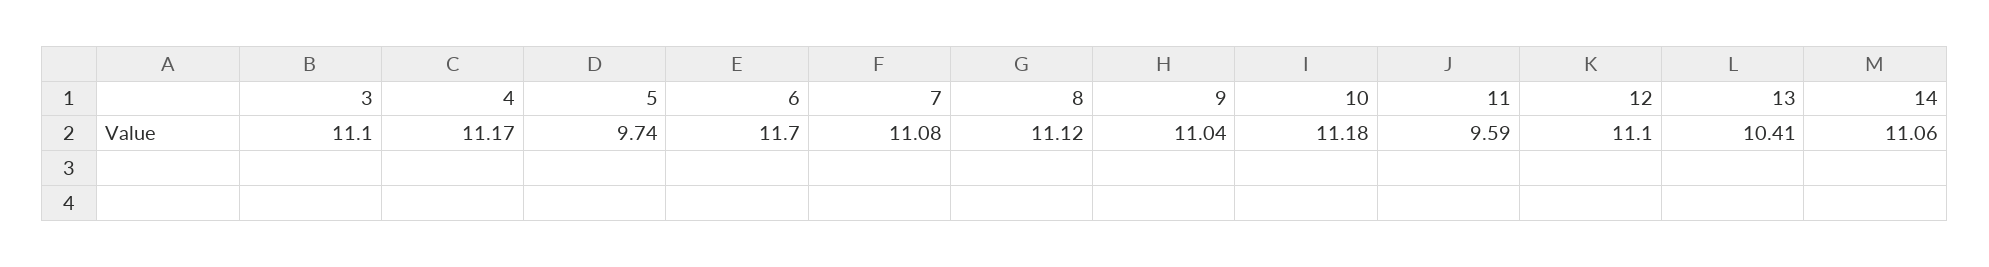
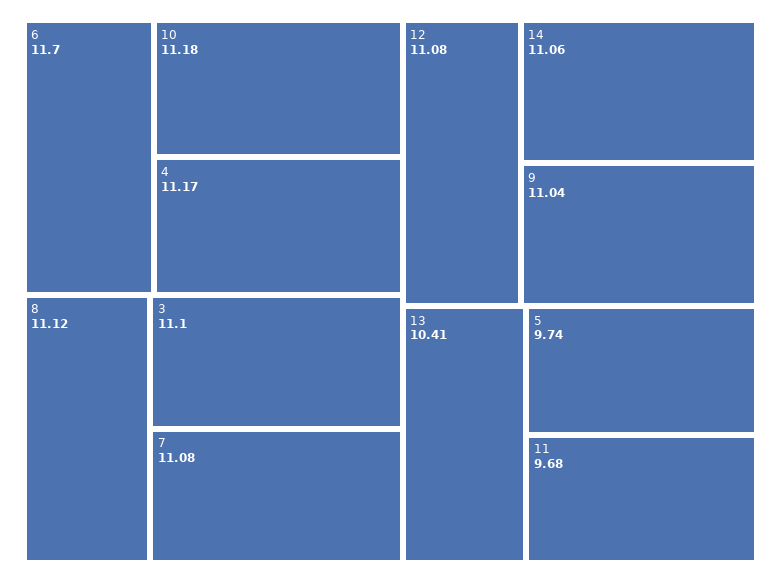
  {
    "3": 11.1,
    "4": 11.17,
    "5": 9.74,
    "6": 11.7,
    "7": 11.08,
    "8": 11.12,
    "9": 11.04,
    "10": 11.18,
-   "11": 9.59,
+   "11": 9.68,
-   "12": 11.1,
+   "12": 11.08,
    "13": 10.41,
    "14": 11.06
  }

